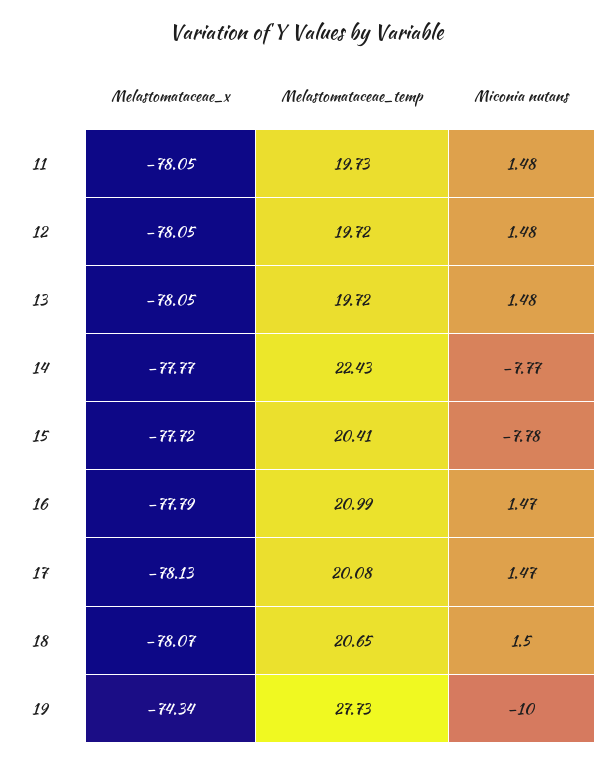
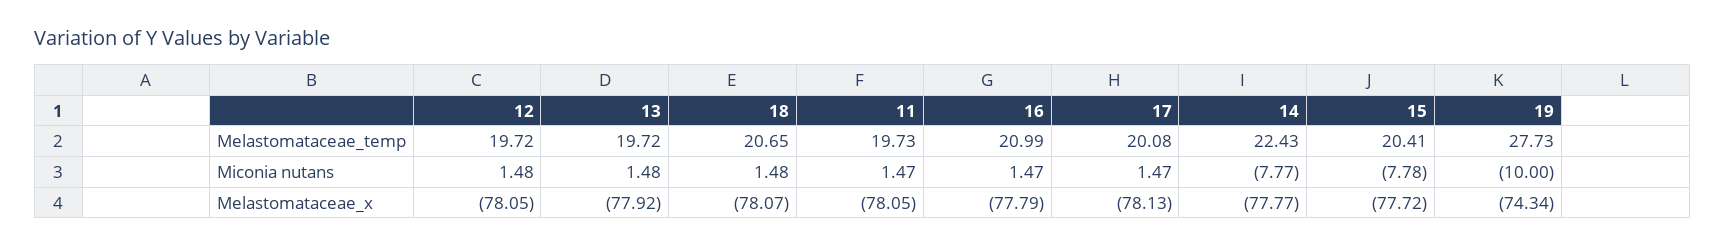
  {
    "Melastomataceae_x": {
      "11": -78.05,
      "12": -78.05,
-     "13": -78.05,
+     "13": -77.92,
      "14": -77.77,
      "15": -77.72,
      "16": -77.79,
      "17": -78.13,
      "18": -78.07,
      "19": -74.34
    },
    "Melastomataceae_temp": {
      "11": 19.73,
      "12": 19.72,
      "13": 19.72,
      "14": 22.43,
      "15": 20.41,
      "16": 20.99,
      "17": 20.08,
      "18": 20.65,
      "19": 27.73
    },
    "Miconia nutans": {
-     "11": 1.48,
+     "11": 1.47,
      "12": 1.48,
      "13": 1.48,
      "14": -7.77,
      "15": -7.78,
      "16": 1.47,
      "17": 1.47,
-     "18": 1.5,
+     "18": 1.48,
      "19": -10
    }
  }

